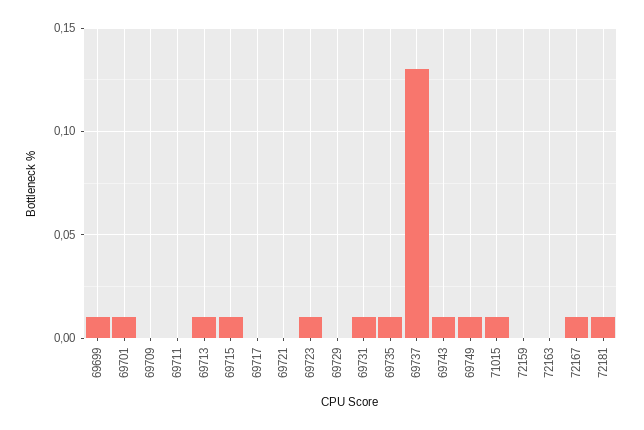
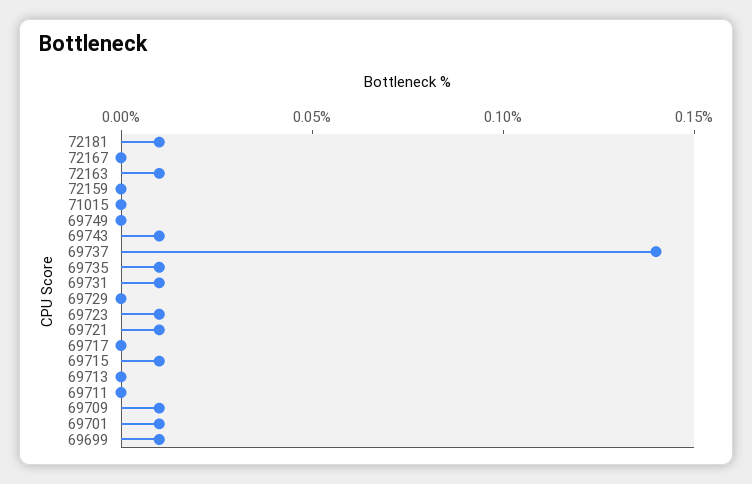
  {
    "69699": 0.01,
    "69701": 0.01,
-   "69709": 0,
+   "69709": 0.01,
    "69711": 0,
-   "69713": 0.01,
+   "69713": 0,
    "69715": 0.01,
    "69717": 0,
-   "69721": 0,
+   "69721": 0.01,
    "69723": 0.01,
    "69729": 0,
    "69731": 0.01,
    "69735": 0.01,
-   "69737": 0.13,
+   "69737": 0.14,
    "69743": 0.01,
-   "69749": 0.01,
+   "69749": 0,
-   "71015": 0.01,
+   "71015": 0,
    "72159": 0,
-   "72163": 0,
+   "72163": 0.01,
-   "72167": 0.01,
+   "72167": 0,
    "72181": 0.01
  }

